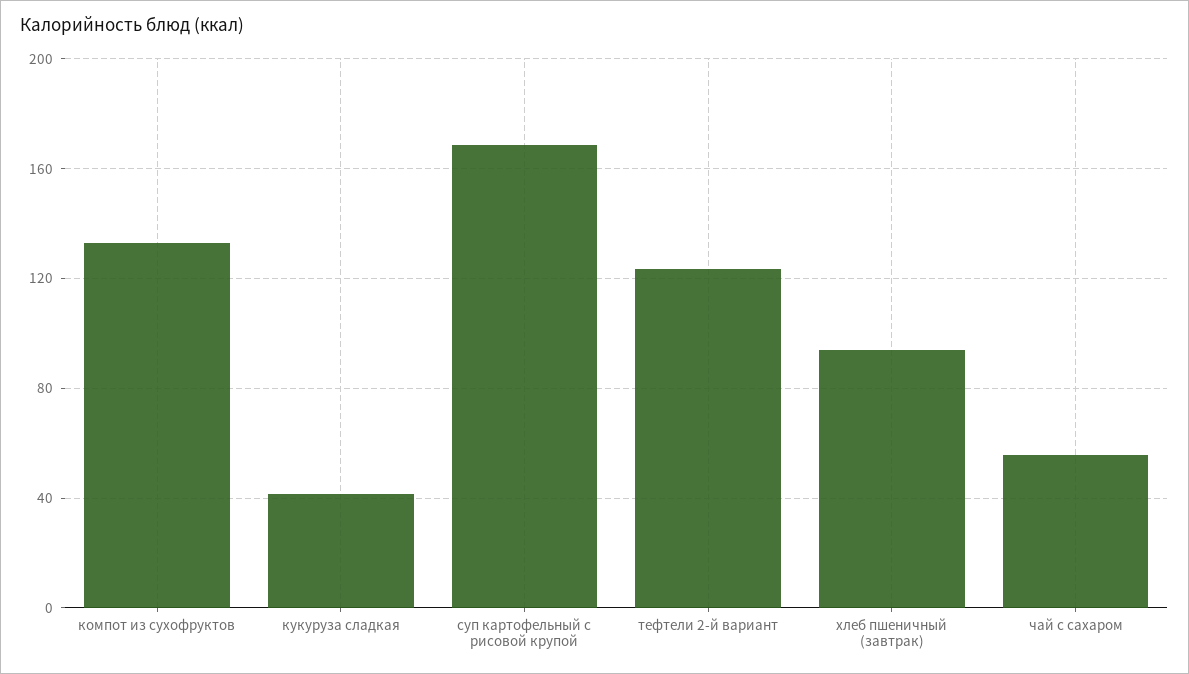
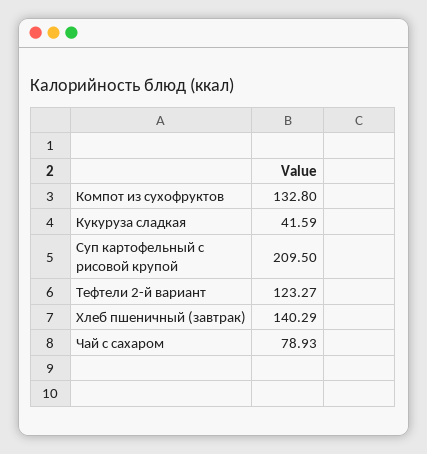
  {
    "компот из сухофруктов": 132.8,
    "кукуруза сладкая": 41.59,
-   "суп картофельный с рисовой крупой": 170,
+   "суп картофельный с рисовой крупой": 209.5,
    "тефтели 2-й вариант": 123.27,
-   "хлеб пшеничный (завтрак)": 95,
+   "хлеб пшеничный (завтрак)": 140.29,
-   "чай с сахаром": 55
+   "чай с сахаром": 78.93
  }

